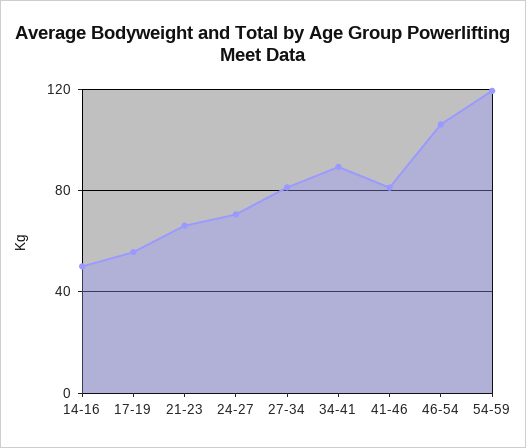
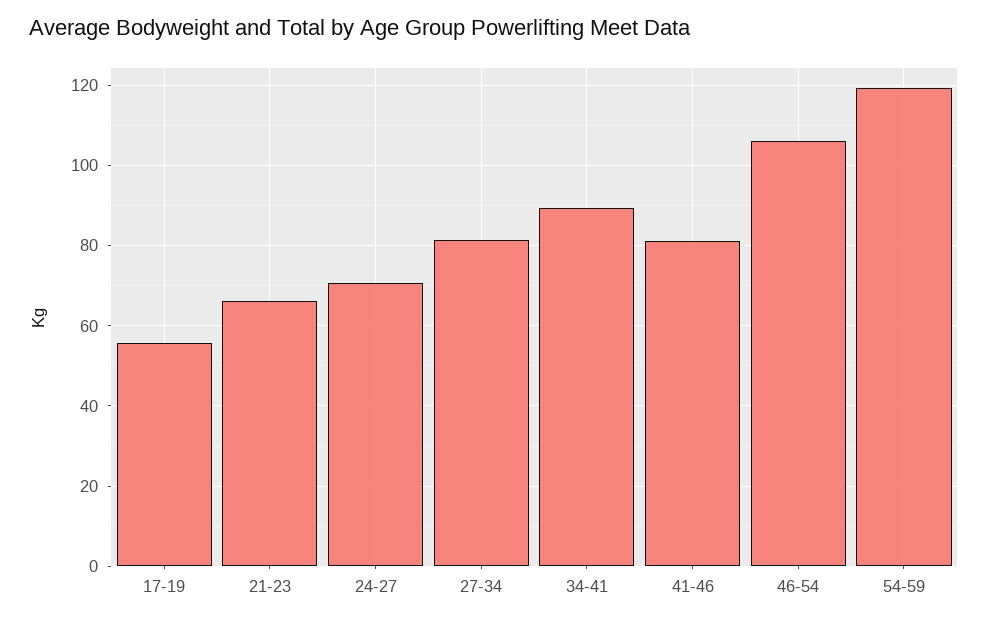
  {
-   "14-16": 50,
    "17-19": 56,
    "21-23": 66,
    "24-27": 70,
    "27-34": 82,
    "34-41": 90,
    "41-46": 82,
    "46-54": 106,
    "54-59": 120
  }

